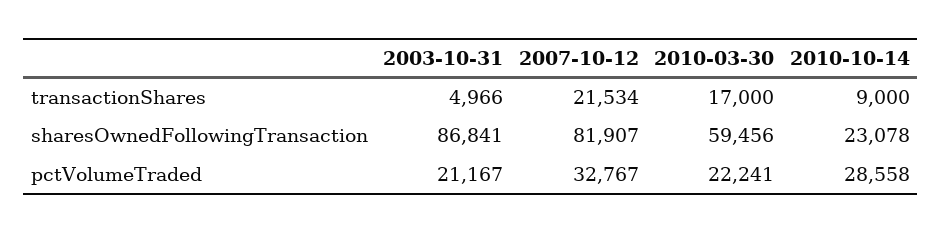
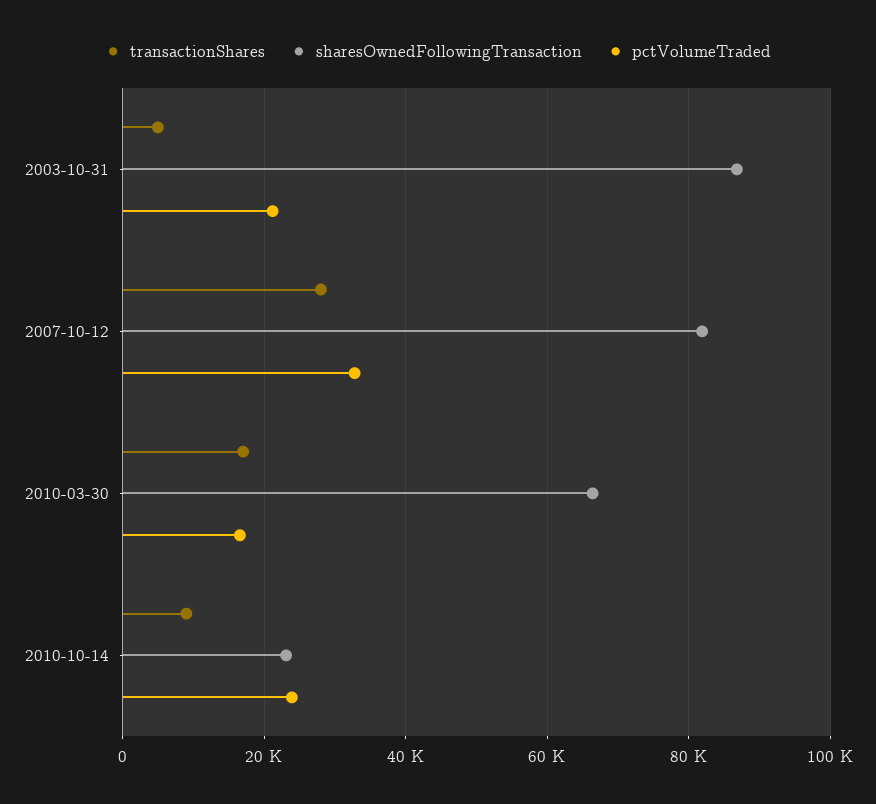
  {
    "transactionShares": {
      "2003-10-31": 4966,
-     "2007-10-12": 21534,
+     "2007-10-12": 28000,
      "2010-03-30": 17000,
      "2010-10-14": 9000
    },
    "sharesOwnedFollowingTransaction": {
      "2003-10-31": 86841,
      "2007-10-12": 81907,
-     "2010-03-30": 59456,
+     "2010-03-30": 66000,
      "2010-10-14": 23078
    },
    "pctVolumeTraded": {
      "2003-10-31": 21167,
      "2007-10-12": 32767,
-     "2010-03-30": 22241,
+     "2010-03-30": 16000,
-     "2010-10-14": 28558
+     "2010-10-14": 24000
    }
  }

